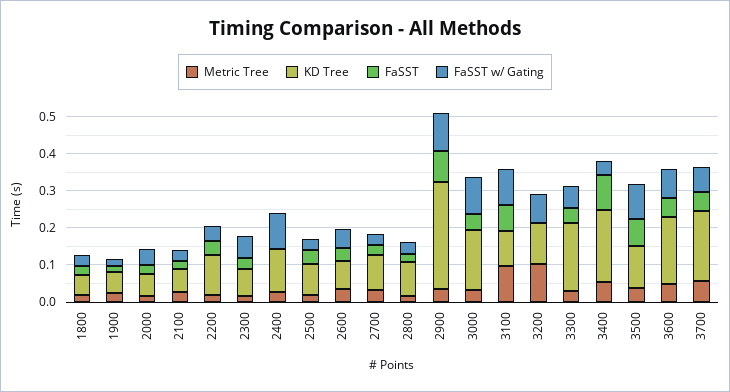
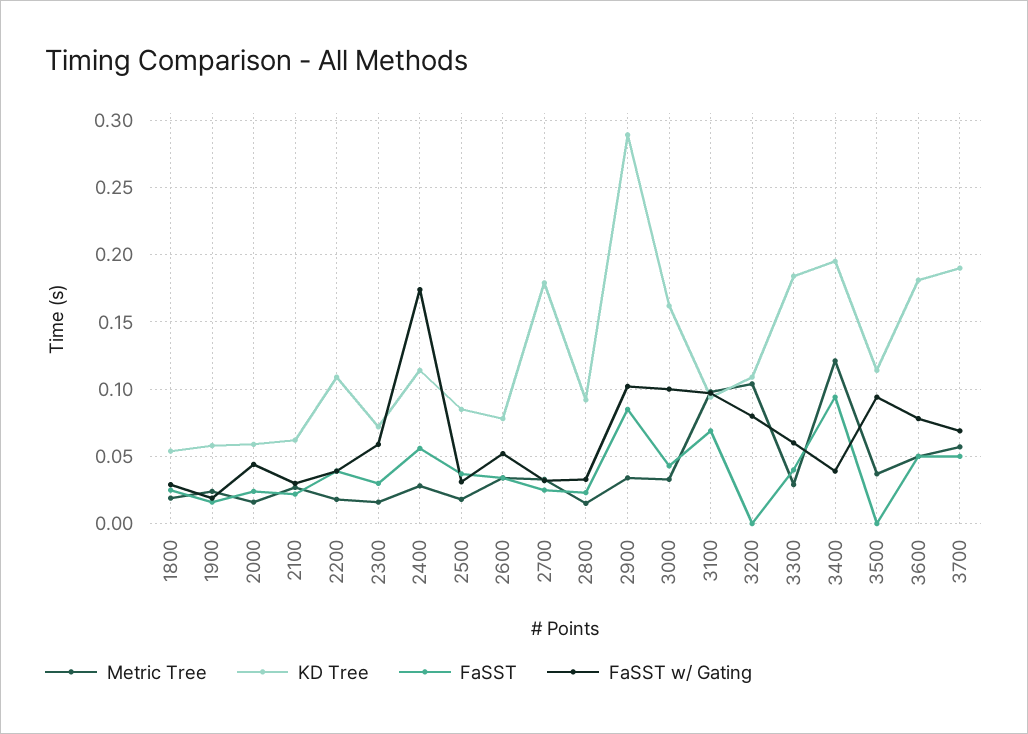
  {
    "Metric Tree": {
      "1800": 0.02,
      "1900": 0.025,
      "2000": 0.015,
      "2100": 0.025,
      "2200": 0.02,
      "2300": 0.015,
      "2400": 0.03,
      "2500": 0.02,
      "2600": 0.035,
      "2700": 0.035,
      "2800": 0.015,
      "2900": 0.035,
      "3000": 0.035,
      "3100": 0.1,
      "3200": 0.105,
      "3300": 0.03,
-     "3400": 0.05,
+     "3400": 0.12,
      "3500": 0.035,
      "3600": 0.05,
      "3700": 0.055
    },
    "KD Tree": {
      "1800": 0.055,
      "1900": 0.06,
      "2000": 0.06,
      "2100": 0.06,
      "2200": 0.11,
      "2300": 0.07,
      "2400": 0.115,
      "2500": 0.085,
      "2600": 0.08,
-     "2700": 0.1,
+     "2700": 0.18,
      "2800": 0.09,
      "2900": 0.29,
      "3000": 0.16,
      "3100": 0.095,
      "3200": 0.11,
      "3300": 0.185,
      "3400": 0.195,
      "3500": 0.115,
      "3600": 0.18,
      "3700": 0.19
    },
    "FaSST": {
      "1800": 0.025,
      "1900": 0.015,
      "2000": 0.025,
      "2100": 0.02,
      "2200": 0.04,
      "2300": 0.03,
-     "2400": 0,
+     "2400": 0.055,
      "2500": 0.035,
      "2600": 0.035,
      "2700": 0.025,
      "2800": 0.025,
      "2900": 0.085,
      "3000": 0.045,
      "3100": 0.07,
      "3200": 0,
      "3300": 0.04,
      "3400": 0.095,
-     "3500": 0.075,
+     "3500": 0,
      "3600": 0.05,
      "3700": 0.05
    },
    "FaSST w/ Gating": {
      "1800": 0.03,
      "1900": 0.02,
      "2000": 0.045,
      "2100": 0.03,
      "2200": 0.04,
      "2300": 0.06,
-     "2400": 0.1,
+     "2400": 0.175,
      "2500": 0.03,
      "2600": 0.05,
      "2700": 0.03,
      "2800": 0.035,
      "2900": 0.1,
      "3000": 0.1,
      "3100": 0.095,
      "3200": 0.08,
      "3300": 0.06,
      "3400": 0.04,
      "3500": 0.095,
      "3600": 0.08,
      "3700": 0.07
    }
  }

